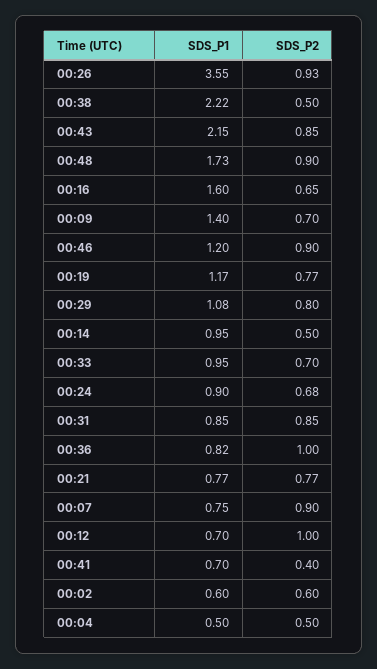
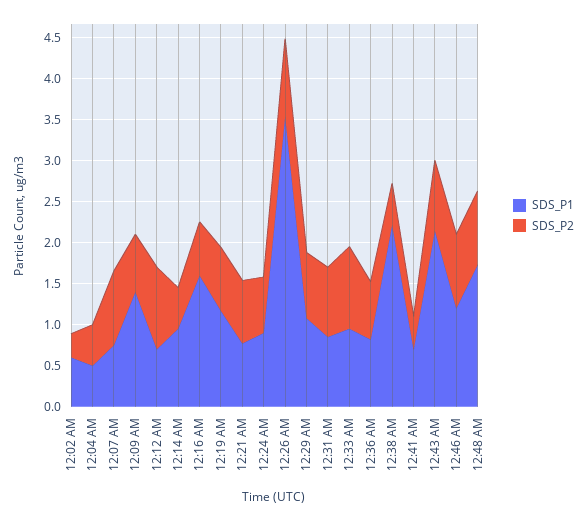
  {
    "SDS_P1": {
      "00:26": 3.55,
      "00:38": 2.22,
      "00:43": 2.15,
      "00:48": 1.73,
      "00:16": 1.6,
      "00:09": 1.4,
      "00:46": 1.2,
      "00:19": 1.17,
      "00:29": 1.08,
      "00:14": 0.95,
      "00:33": 0.95,
      "00:24": 0.9,
      "00:31": 0.85,
      "00:36": 0.82,
      "00:21": 0.77,
      "00:07": 0.75,
      "00:12": 0.7,
      "00:41": 0.7,
      "00:02": 0.6,
      "00:04": 0.5
    },
    "SDS_P2": {
      "00:26": 0.93,
      "00:38": 0.5,
      "00:43": 0.85,
      "00:48": 0.9,
      "00:16": 0.65,
      "00:09": 0.7,
      "00:46": 0.9,
      "00:19": 0.77,
      "00:29": 0.8,
      "00:14": 0.5,
-     "00:33": 0.7,
+     "00:33": 1,
      "00:24": 0.68,
      "00:31": 0.85,
-     "00:36": 1,
+     "00:36": 0.7,
      "00:21": 0.77,
      "00:07": 0.9,
      "00:12": 1,
      "00:41": 0.4,
-     "00:02": 0.6,
+     "00:02": 0.3,
      "00:04": 0.5
    }
  }

